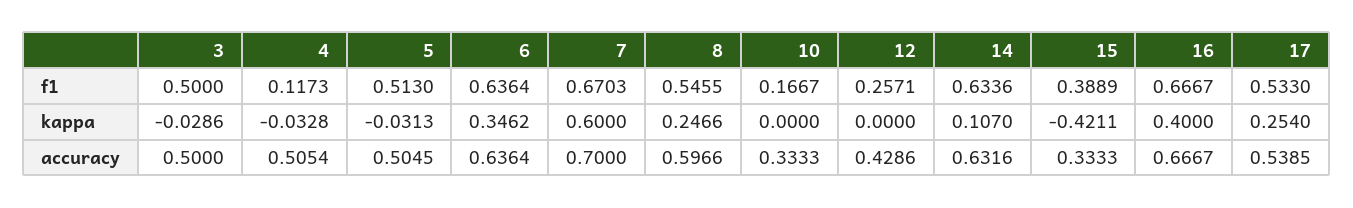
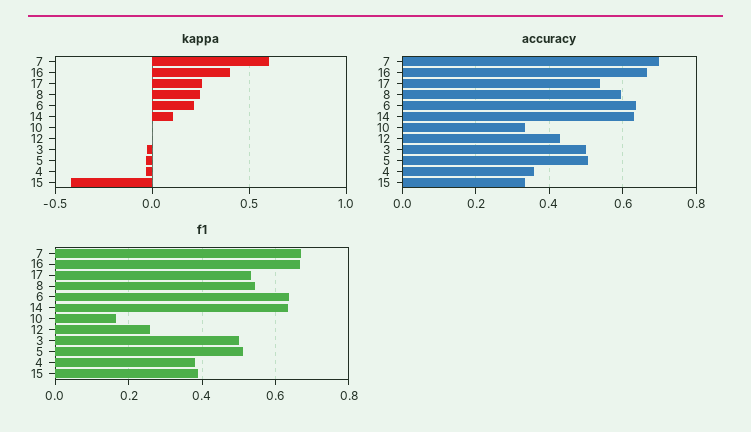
  {
    "f1": {
      "3": 0.5,
-     "4": 0.1173,
+     "4": 0.38,
      "5": 0.513,
      "6": 0.6364,
      "7": 0.6703,
      "8": 0.5455,
      "10": 0.1667,
      "12": 0.2571,
      "14": 0.6336,
      "15": 0.3889,
      "16": 0.6667,
      "17": 0.533
    },
    "kappa": {
      "3": -0.0286,
      "4": -0.0328,
      "5": -0.0313,
-     "6": 0.3462,
+     "6": 0.2,
      "7": 0.6,
      "8": 0.2466,
      "10": 0,
      "12": 0,
      "14": 0.107,
      "15": -0.4211,
      "16": 0.4,
      "17": 0.254
    },
    "accuracy": {
      "3": 0.5,
-     "4": 0.5054,
+     "4": 0.36,
      "5": 0.5045,
      "6": 0.6364,
      "7": 0.7,
      "8": 0.5966,
      "10": 0.3333,
      "12": 0.4286,
      "14": 0.6316,
      "15": 0.3333,
      "16": 0.6667,
      "17": 0.5385
    }
  }

